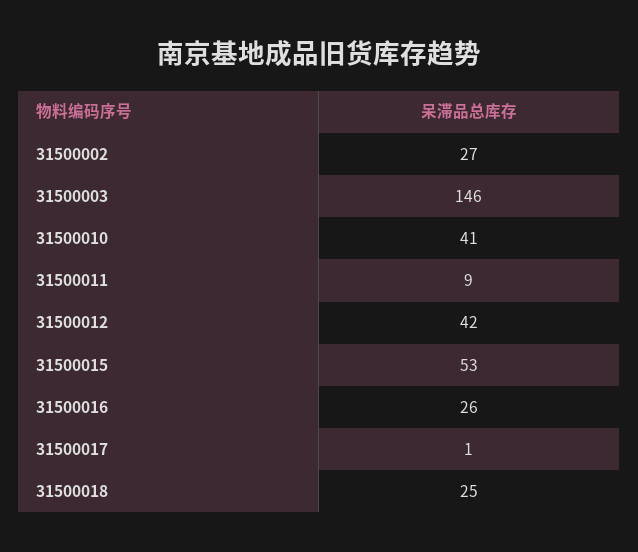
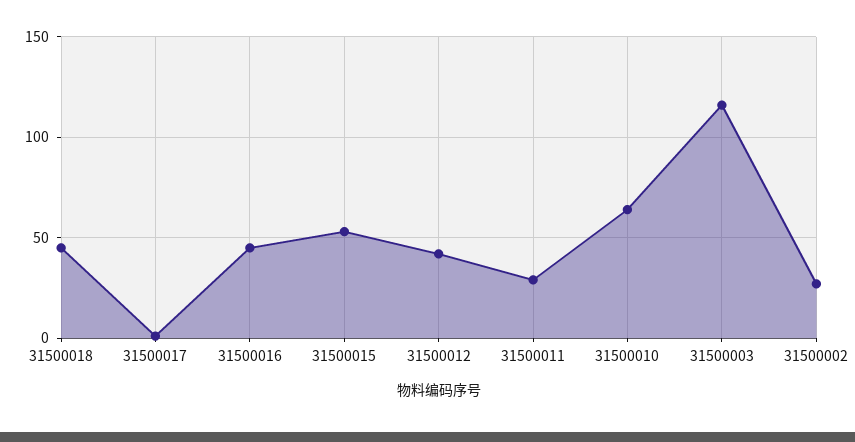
  {
    "31500002": 27,
-   "31500003": 146,
+   "31500003": 115,
-   "31500010": 41,
+   "31500010": 65,
-   "31500011": 9,
+   "31500011": 30,
    "31500012": 42,
    "31500015": 53,
-   "31500016": 26,
+   "31500016": 45,
    "31500017": 1,
-   "31500018": 25
+   "31500018": 45
  }

